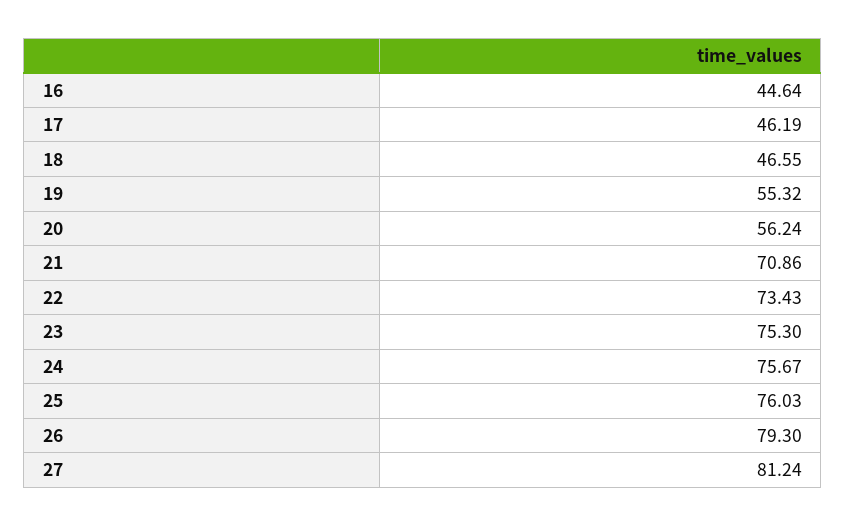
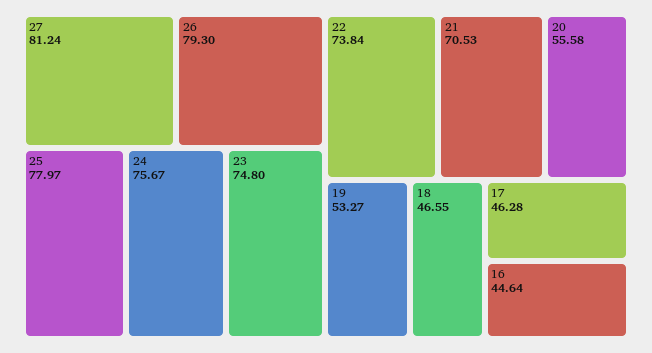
  {
    "16": 44.64,
-   "17": 46.19,
+   "17": 46.28,
    "18": 46.55,
-   "19": 55.32,
+   "19": 53.27,
-   "20": 56.24,
+   "20": 55.58,
-   "21": 70.86,
+   "21": 70.53,
-   "22": 73.43,
+   "22": 73.84,
-   "23": 75.3,
+   "23": 74.8,
    "24": 75.67,
-   "25": 76.03,
+   "25": 77.97,
    "26": 79.3,
    "27": 81.24
  }

